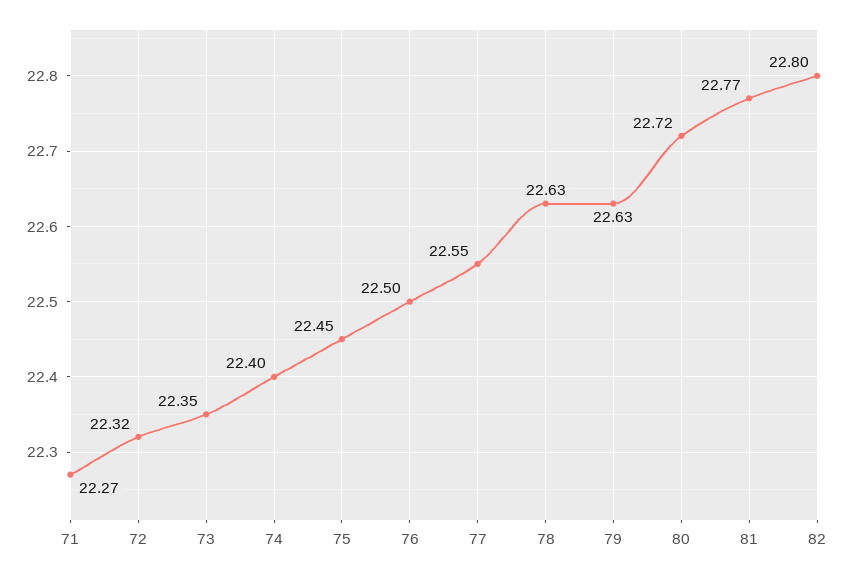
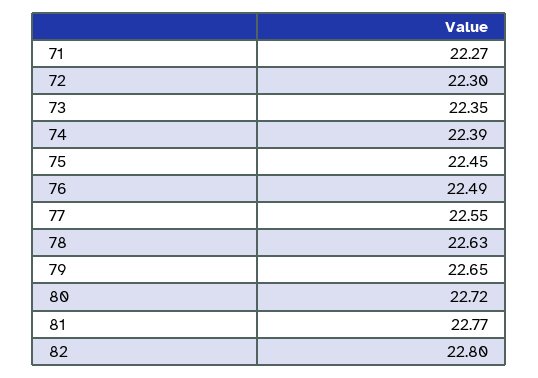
  {
    "71": 22.27,
-   "72": 22.32,
+   "72": 22.3,
    "73": 22.35,
-   "74": 22.4,
+   "74": 22.39,
    "75": 22.45,
-   "76": 22.5,
+   "76": 22.49,
    "77": 22.55,
    "78": 22.63,
-   "79": 22.63,
+   "79": 22.65,
    "80": 22.72,
    "81": 22.77,
    "82": 22.8
  }

